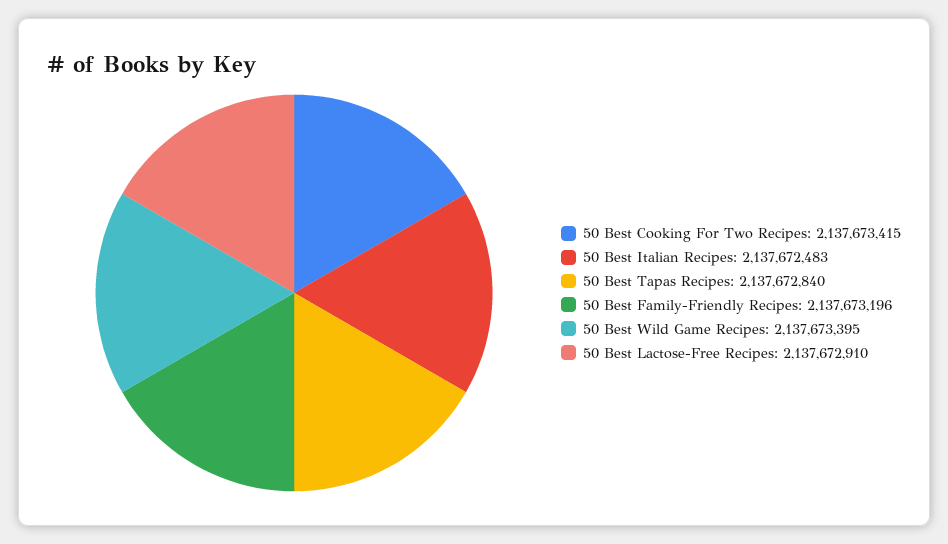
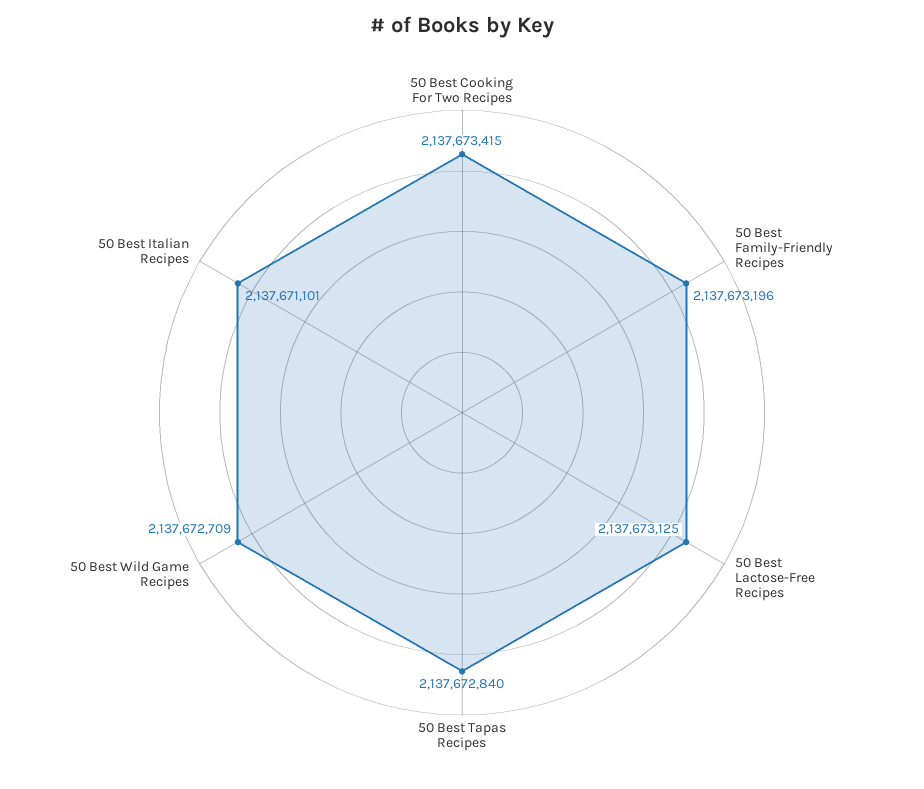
  {
    "50 Best Cooking For Two Recipes": 2137673415,
-   "50 Best Italian Recipes": 2137672483,
+   "50 Best Italian Recipes": 2137671101,
    "50 Best Tapas Recipes": 2137672840,
    "50 Best Family-Friendly Recipes": 2137673196,
-   "50 Best Wild Game Recipes": 2137673395,
+   "50 Best Wild Game Recipes": 2137672709,
-   "50 Best Lactose-Free Recipes": 2137672910
+   "50 Best Lactose-Free Recipes": 2137673125
  }

